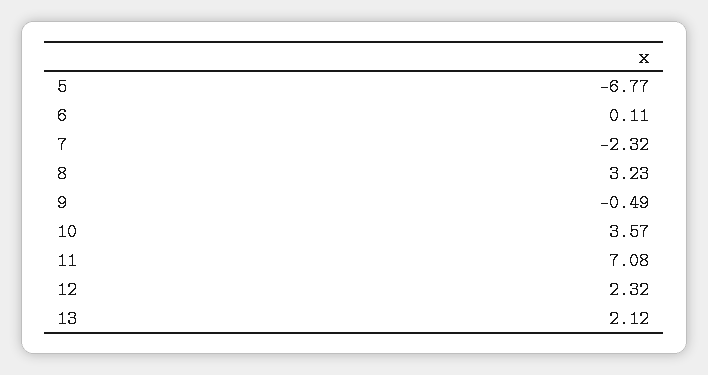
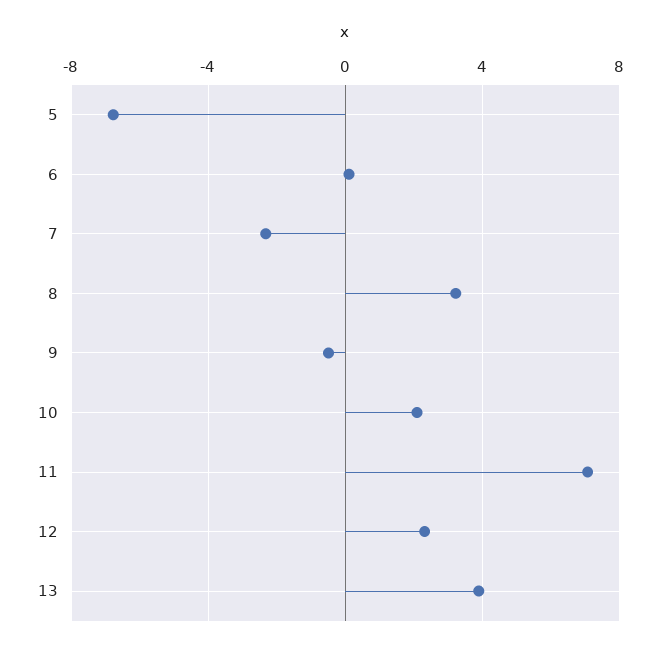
  {
    "5": -6.77,
    "6": 0.11,
    "7": -2.32,
    "8": 3.23,
    "9": -0.49,
-   "10": 3.57,
+   "10": 2,
    "11": 7.08,
    "12": 2.32,
-   "13": 2.12
+   "13": 4
  }

